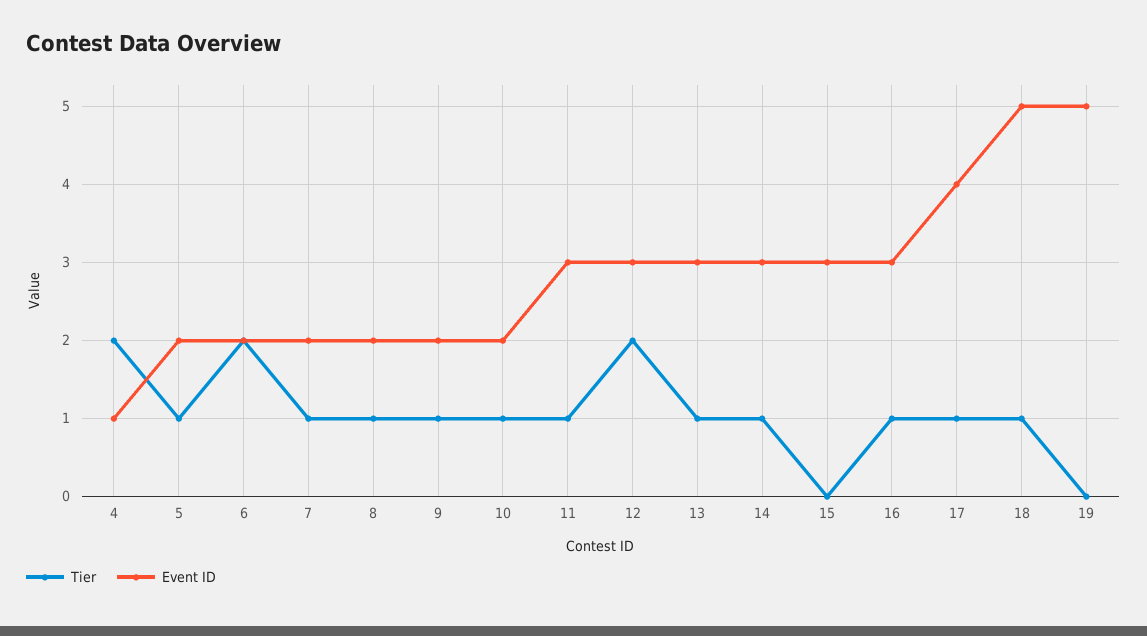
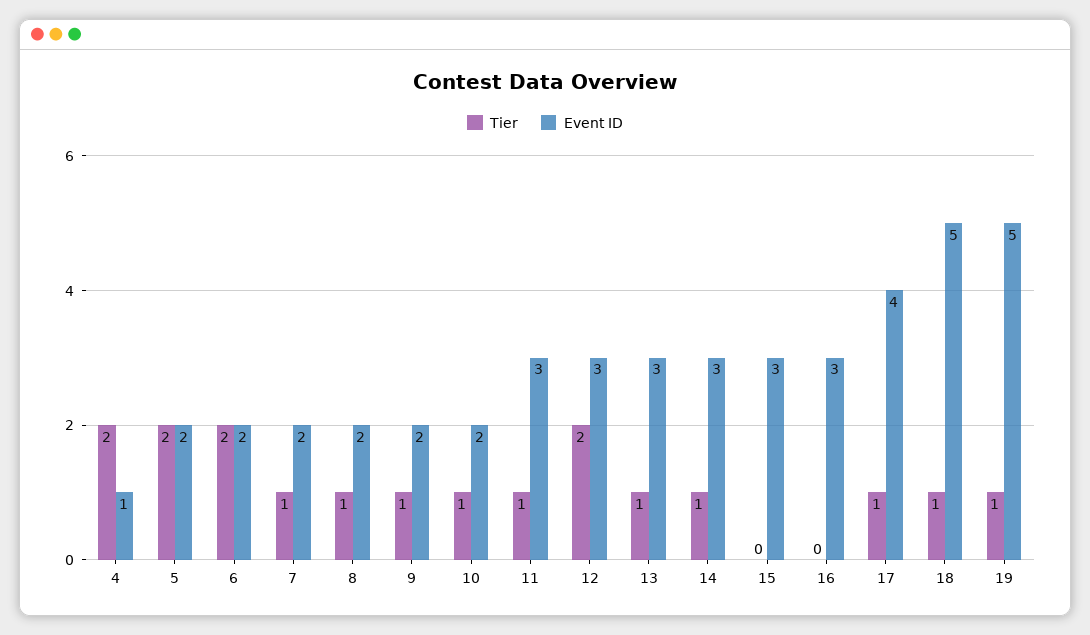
  {
    "Tier": {
      "4": 2,
-     "5": 1,
+     "5": 2,
      "6": 2,
      "7": 1,
      "8": 1,
      "9": 1,
      "10": 1,
      "11": 1,
      "12": 2,
      "13": 1,
      "14": 1,
      "15": 0,
-     "16": 1,
+     "16": 0,
      "17": 1,
      "18": 1,
-     "19": 0
+     "19": 1
    },
    "Event ID": {
      "4": 1,
      "5": 2,
      "6": 2,
      "7": 2,
      "8": 2,
      "9": 2,
      "10": 2,
      "11": 3,
      "12": 3,
      "13": 3,
      "14": 3,
      "15": 3,
      "16": 3,
      "17": 4,
      "18": 5,
      "19": 5
    }
  }

